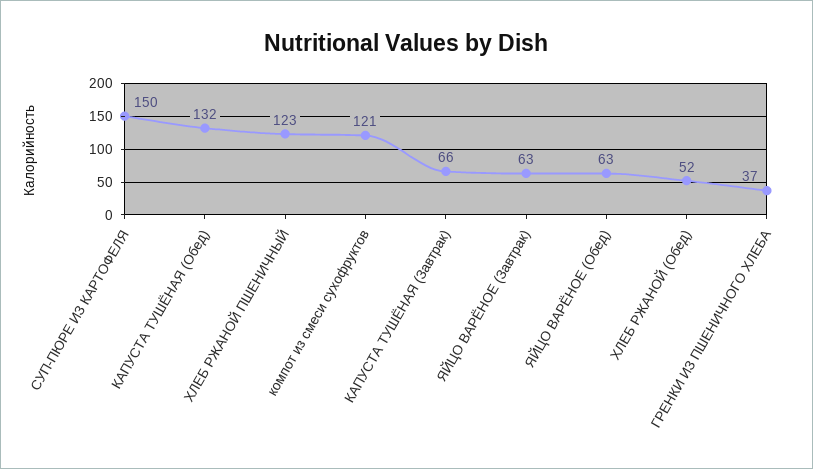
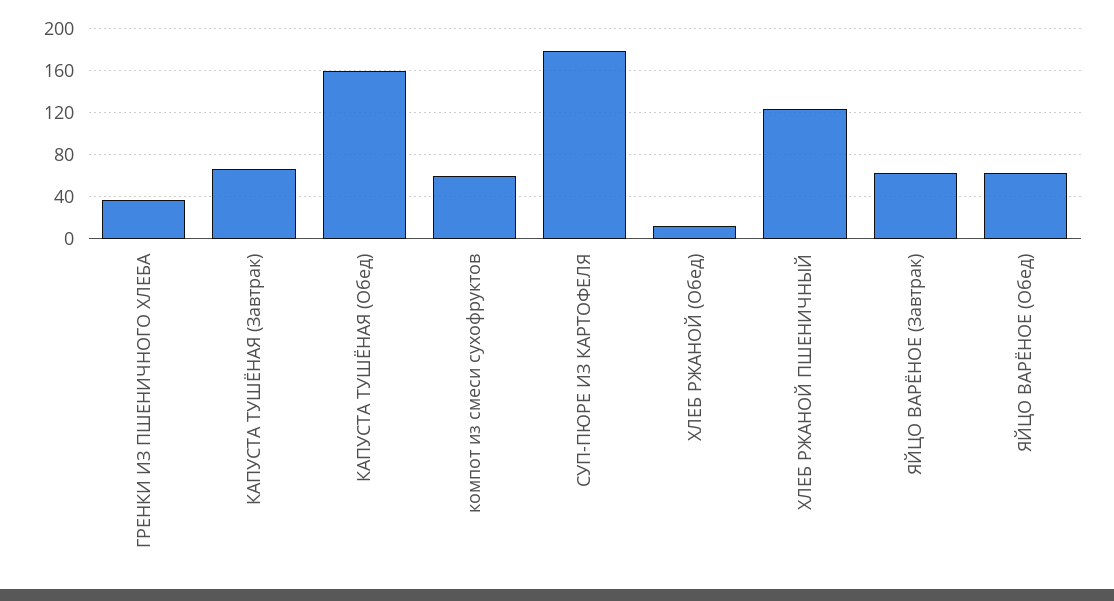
  {
-   "СУП-ПЮРЕ ИЗ КАРТОФЕЛЯ": 150,
+   "СУП-ПЮРЕ ИЗ КАРТОФЕЛЯ": 180,
-   "КАПУСТА ТУШЁНАЯ (Обед)": 132,
+   "КАПУСТА ТУШЁНАЯ (Обед)": 160,
    "ХЛЕБ РЖАНОЙ ПШЕНИЧНЫЙ": 123,
-   "компот из смеси сухофруктов": 121,
+   "компот из смеси сухофруктов": 60,
    "КАПУСТА ТУШЁНАЯ (Завтрак)": 66,
    "ЯЙЦО ВАРЁНОЕ (Завтрак)": 63,
    "ЯЙЦО ВАРЁНОЕ (Обед)": 63,
-   "ХЛЕБ РЖАНОЙ (Обед)": 52,
+   "ХЛЕБ РЖАНОЙ (Обед)": 10,
    "ГРЕНКИ ИЗ ПШЕНИЧНОГО ХЛЕБА": 37
  }

